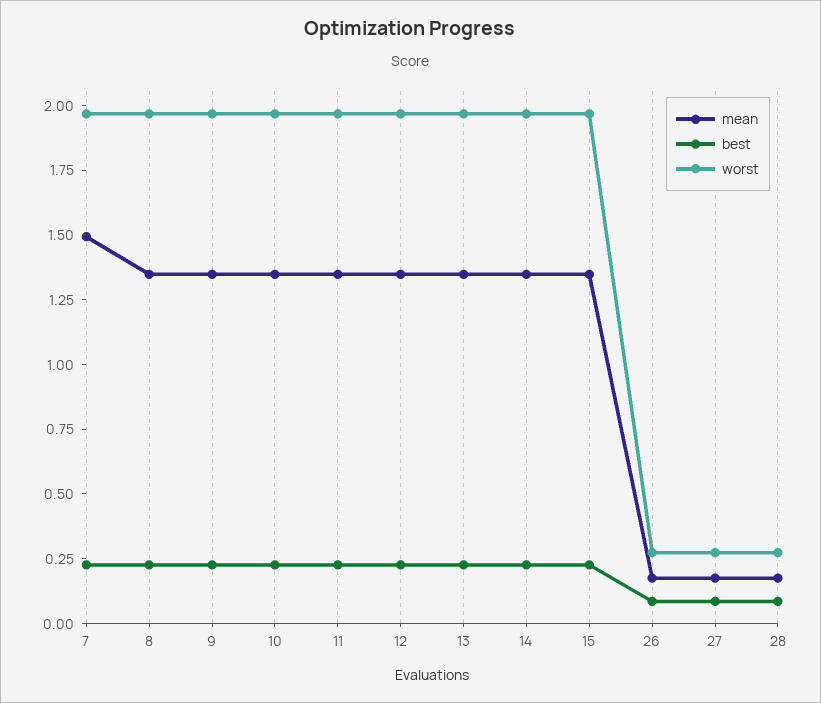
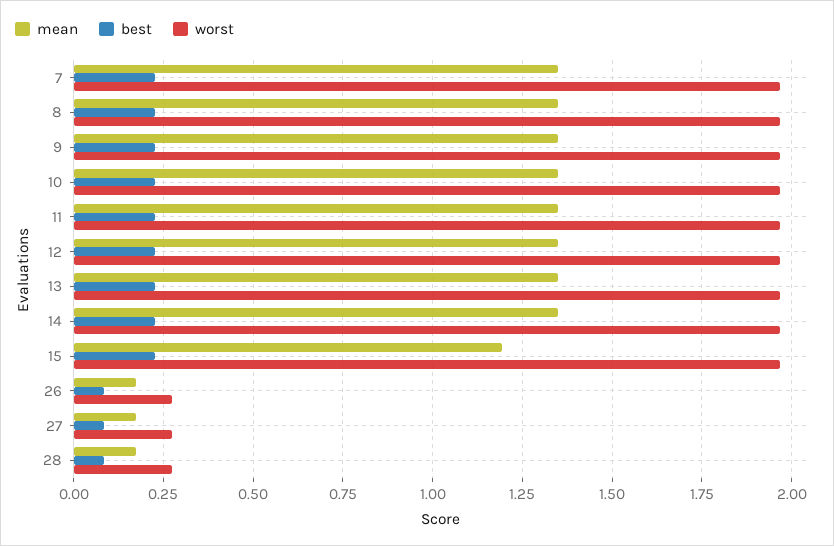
  {
    "mean": {
-     "7": 1.5,
+     "7": 1.35,
      "8": 1.35,
      "9": 1.35,
      "10": 1.35,
      "11": 1.35,
      "12": 1.35,
      "13": 1.35,
      "14": 1.35,
-     "15": 1.35,
+     "15": 1.2,
      "26": 0.175,
      "27": 0.175,
      "28": 0.175
    },
    "best": {
      "7": 0.225,
      "8": 0.225,
      "9": 0.225,
      "10": 0.225,
      "11": 0.225,
      "12": 0.225,
      "13": 0.225,
      "14": 0.225,
      "15": 0.225,
      "26": 0.075,
      "27": 0.075,
      "28": 0.075
    },
    "worst": {
      "7": 1.975,
      "8": 1.975,
      "9": 1.975,
      "10": 1.975,
      "11": 1.975,
      "12": 1.975,
      "13": 1.975,
      "14": 1.975,
      "15": 1.975,
      "26": 0.275,
      "27": 0.275,
      "28": 0.275
    }
  }

